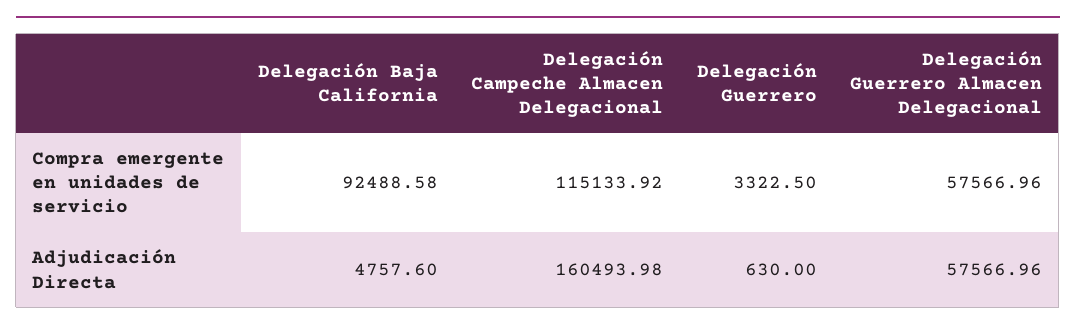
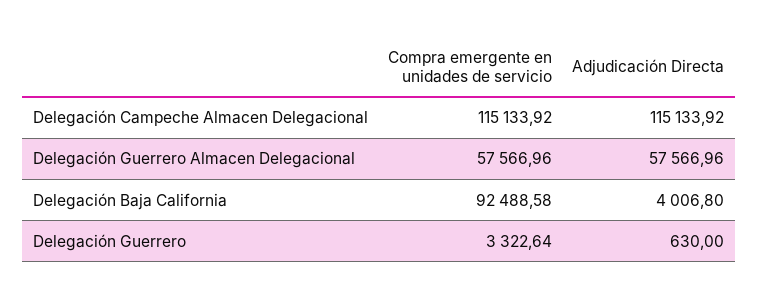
  {
    "Delegación Baja California": {
      "Compra emergente en unidades de servicio": 92488.58,
-     "Adjudicación Directa": 4757.6
+     "Adjudicación Directa": 4006.8
    },
    "Delegación Campeche Almacen Delegacional": {
      "Compra emergente en unidades de servicio": 115133.92,
-     "Adjudicación Directa": 160493.98
+     "Adjudicación Directa": 115133.92
    },
    "Delegación Guerrero": {
-     "Compra emergente en unidades de servicio": 3322.5,
+     "Compra emergente en unidades de servicio": 3322.64,
      "Adjudicación Directa": 630
    },
    "Delegación Guerrero Almacen Delegacional": {
      "Compra emergente en unidades de servicio": 57566.96,
      "Adjudicación Directa": 57566.96
    }
  }

